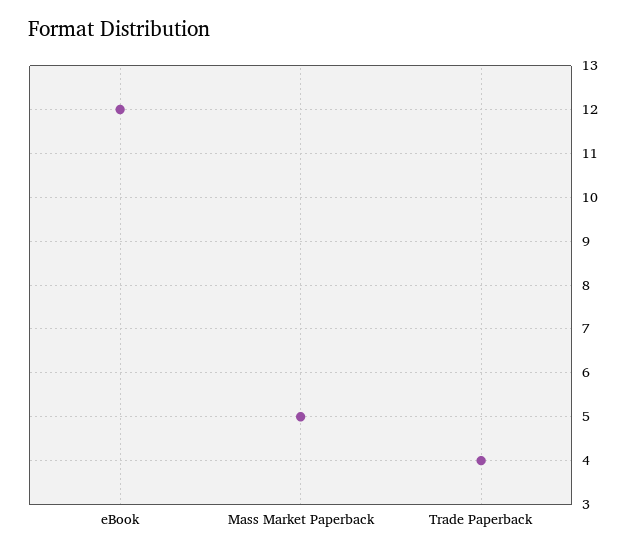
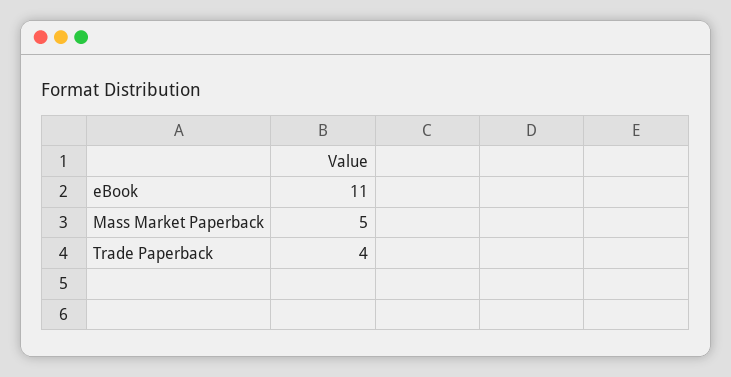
  {
-   "eBook": 12,
+   "eBook": 11,
    "Mass Market Paperback": 5,
    "Trade Paperback": 4
  }

